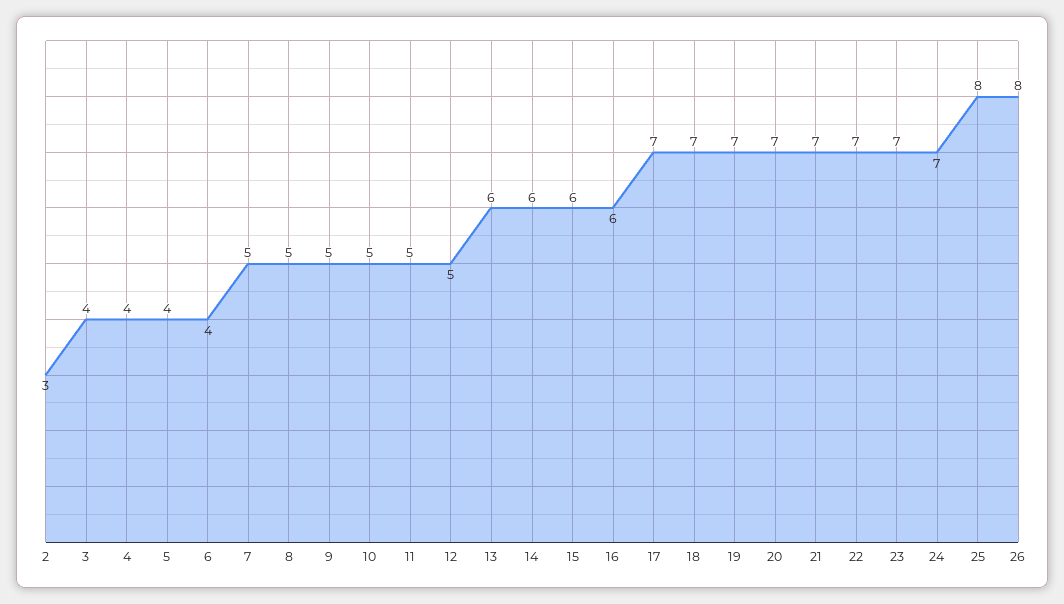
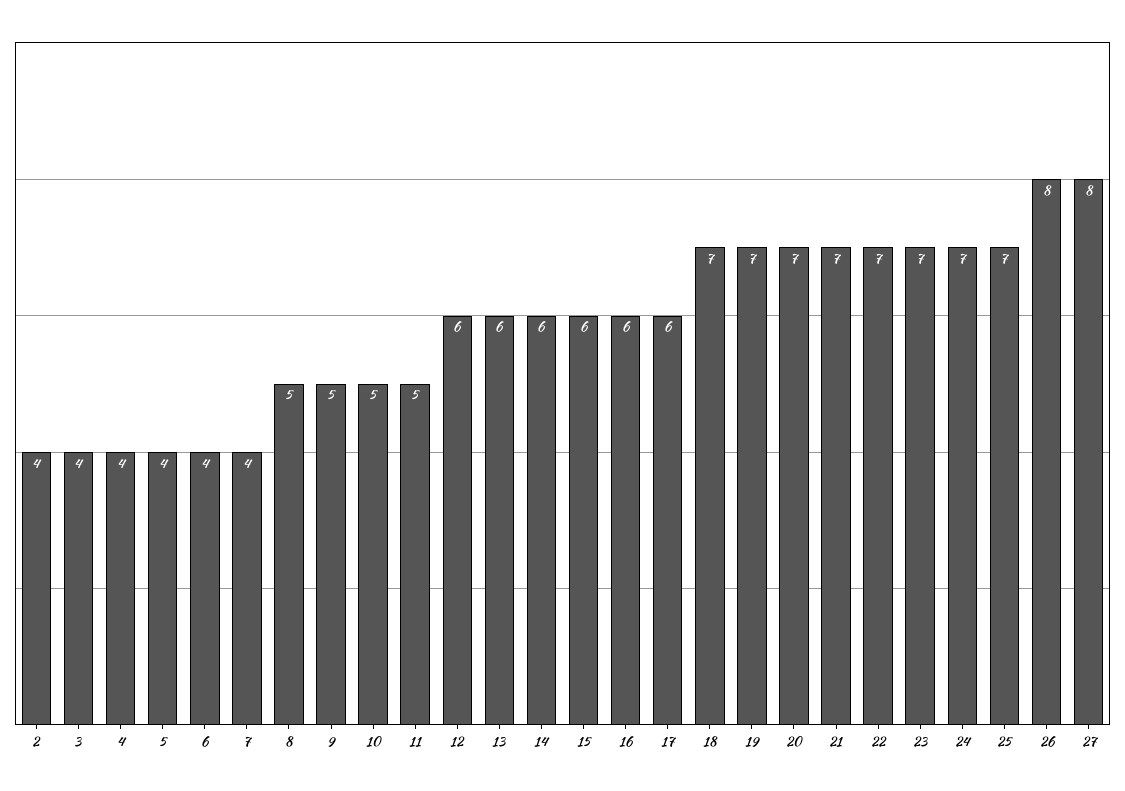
  {
-   "2": 3,
+   "2": 4,
    "3": 4,
    "4": 4,
    "5": 4,
    "6": 4,
-   "7": 5,
+   "7": 4,
    "8": 5,
    "9": 5,
    "10": 5,
    "11": 5,
-   "12": 5,
+   "12": 6,
    "13": 6,
    "14": 6,
    "15": 6,
    "16": 6,
-   "17": 7,
+   "17": 6,
    "18": 7,
    "19": 7,
    "20": 7,
    "21": 7,
    "22": 7,
    "23": 7,
    "24": 7,
-   "25": 8,
+   "25": 7,
-   "26": 8
+   "26": 8,
+   "27": 8
  }

